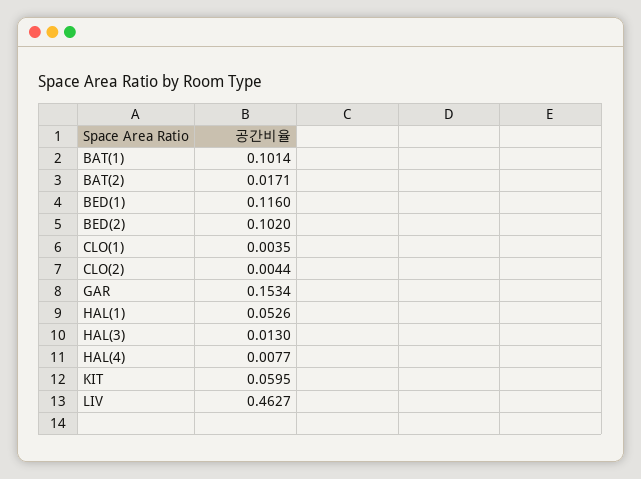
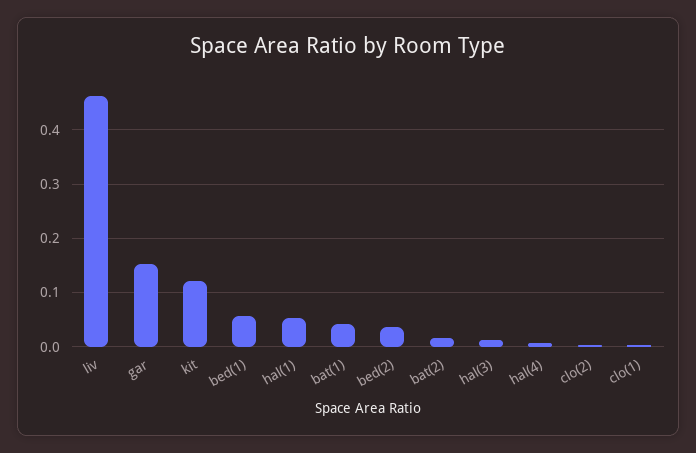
  {
-   "BAT(1)": 0.1014,
+   "BAT(1)": 0.04,
    "BAT(2)": 0.0171,
-   "BED(1)": 0.116,
+   "BED(1)": 0.06,
-   "BED(2)": 0.102,
+   "BED(2)": 0.04,
    "CLO(1)": 0.0035,
    "CLO(2)": 0.0044,
    "GAR": 0.1534,
    "HAL(1)": 0.0526,
    "HAL(3)": 0.013,
    "HAL(4)": 0.0077,
-   "KIT": 0.0595,
+   "KIT": 0.12,
    "LIV": 0.4627
  }

